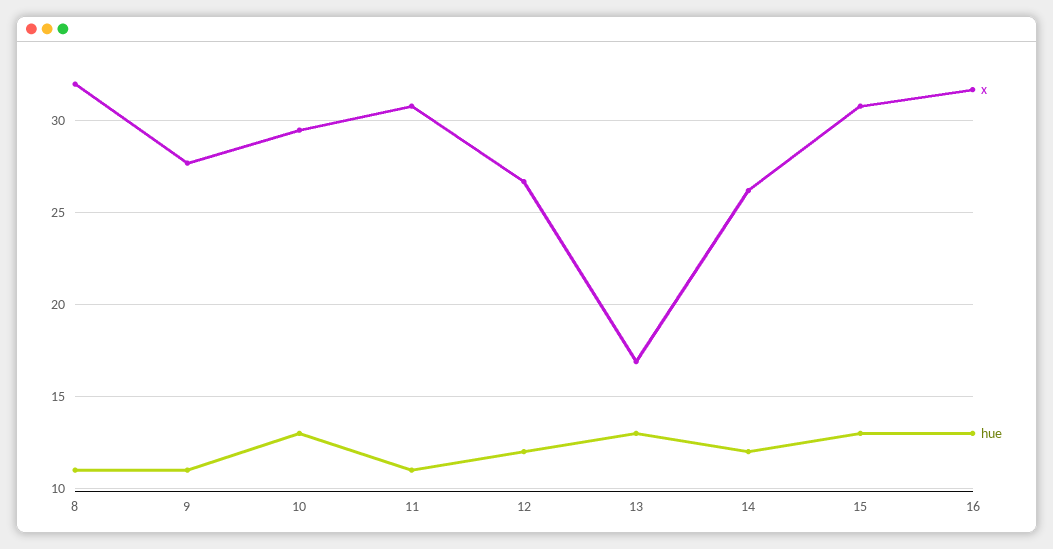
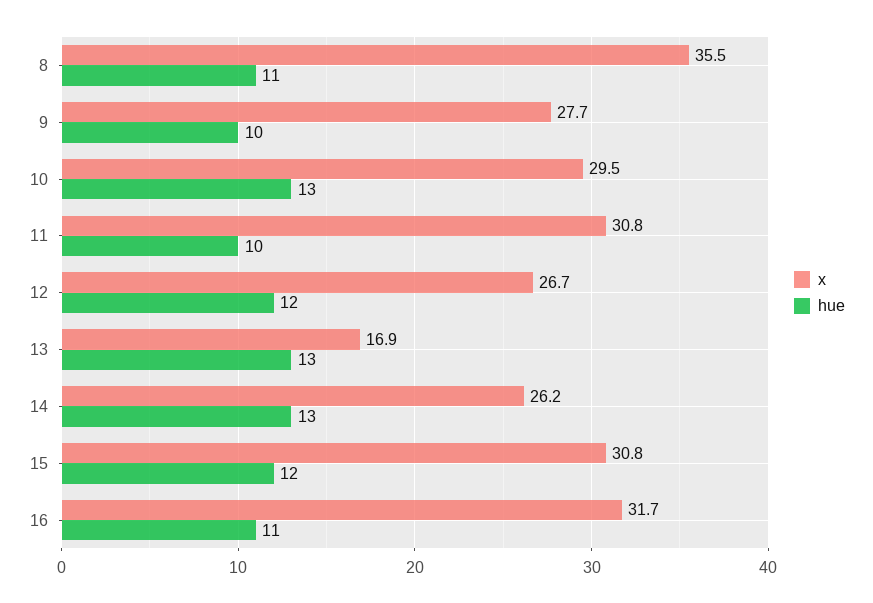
  {
    "x": {
-     "8": 32,
+     "8": 35.5,
      "9": 27.7,
      "10": 29.5,
      "11": 30.8,
      "12": 26.7,
      "13": 16.9,
      "14": 26.2,
      "15": 30.8,
      "16": 31.7
    },
    "hue": {
      "8": 11,
-     "9": 11,
+     "9": 10,
      "10": 13,
-     "11": 11,
+     "11": 10,
      "12": 12,
      "13": 13,
-     "14": 12,
+     "14": 13,
-     "15": 13,
+     "15": 12,
-     "16": 13
+     "16": 11
    }
  }

